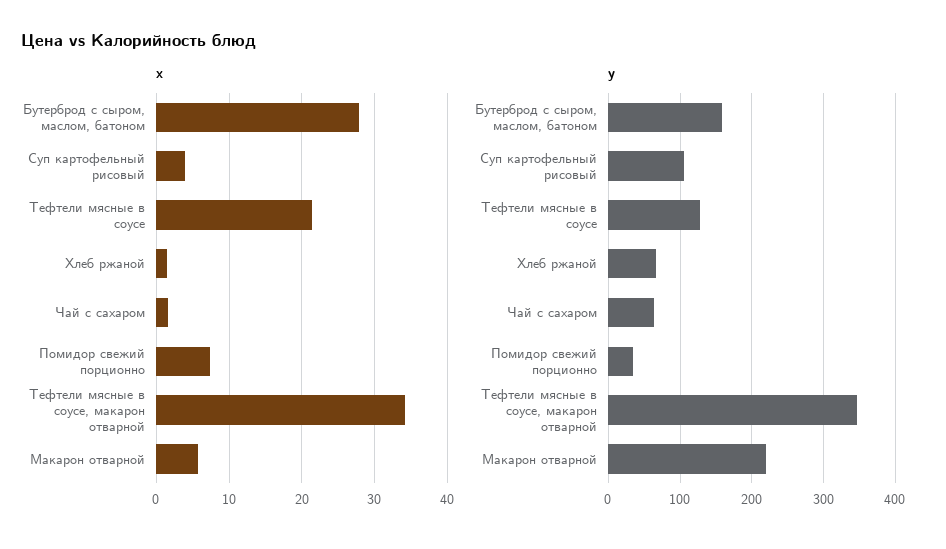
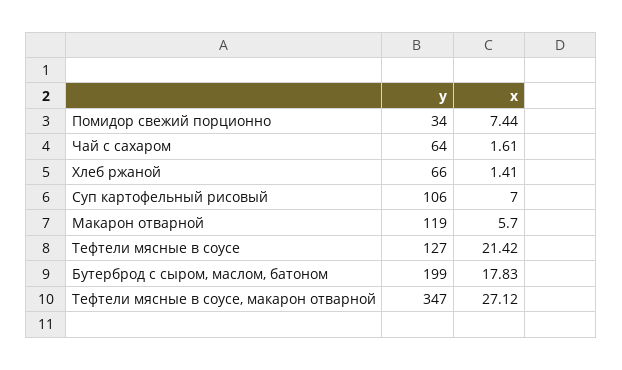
  {
    "x": {
-     "Бутерброд с сыром, маслом, батоном": 28,
+     "Бутерброд с сыром, маслом, батоном": 17.83,
-     "Суп картофельный рисовый": 4,
+     "Суп картофельный рисовый": 7,
      "Тефтели мясные в соусе": 21.42,
      "Хлеб ржаной": 1.41,
      "Чай с сахаром": 1.61,
      "Помидор свежий порционно": 7.44,
-     "Тефтели мясные в соусе, макарон отварной": 34,
+     "Тефтели мясные в соусе, макарон отварной": 27.12,
      "Макарон отварной": 5.7
    },
    "y": {
-     "Бутерброд с сыром, маслом, батоном": 160,
+     "Бутерброд с сыром, маслом, батоном": 199,
      "Суп картофельный рисовый": 106,
      "Тефтели мясные в соусе": 127,
      "Хлеб ржаной": 66,
      "Чай с сахаром": 64,
      "Помидор свежий порционно": 34,
      "Тефтели мясные в соусе, макарон отварной": 347,
-     "Макарон отварной": 220
+     "Макарон отварной": 119
    }
  }

